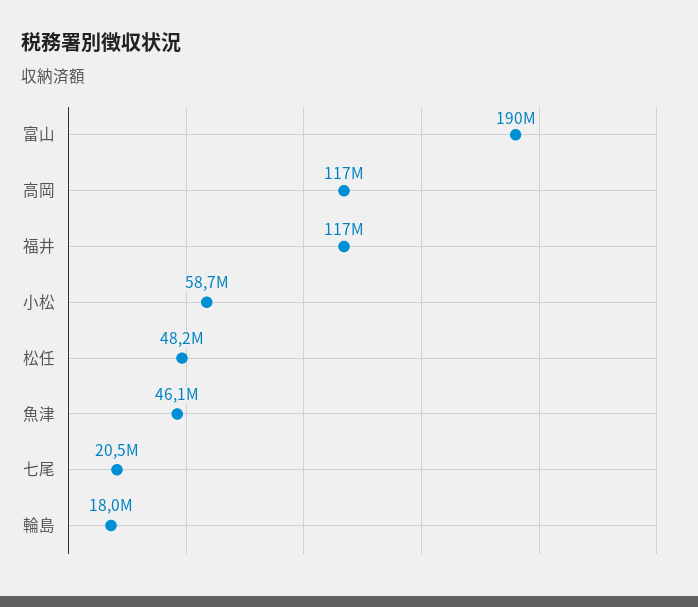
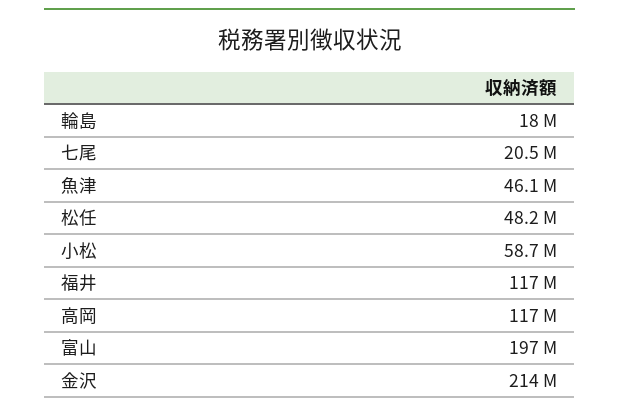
  {
-   "富山": 190000000,
+   "富山": 197000000,
    "高岡": 117000000,
    "福井": 117000000,
    "小松": 58700000,
    "松任": 48200000,
    "魚津": 46100000,
    "七尾": 20500000,
-   "輪島": 18000000
+   "輪島": 18000000,
+   "金沢": 214000000
  }

